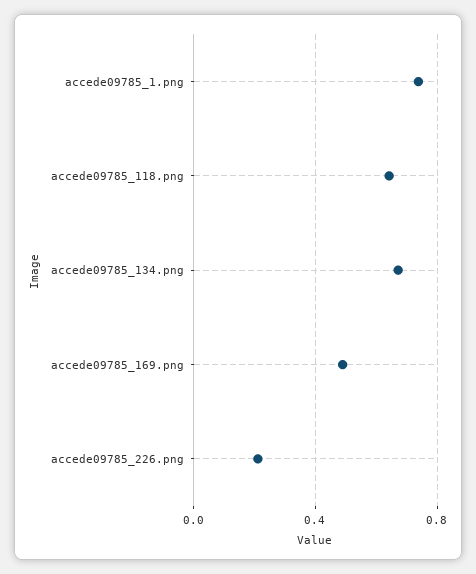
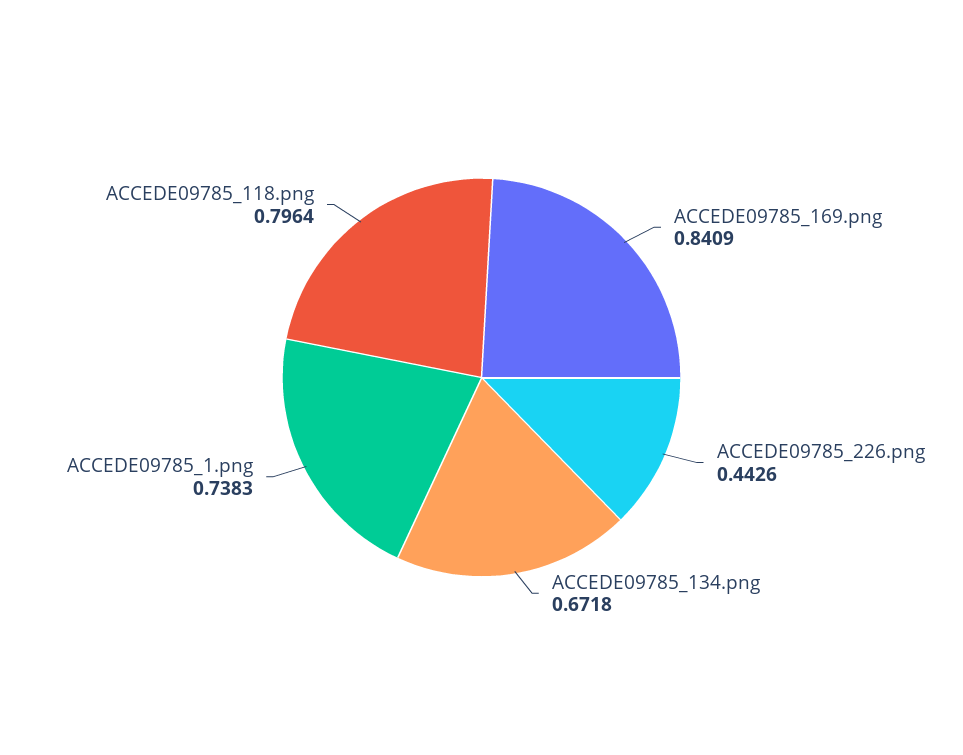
  {
    "accede09785_1.png": 0.7383,
-   "accede09785_118.png": 0.65,
+   "accede09785_118.png": 0.7964,
    "accede09785_134.png": 0.6718,
-   "accede09785_169.png": 0.5,
+   "accede09785_169.png": 0.8409,
-   "accede09785_226.png": 0.2
+   "accede09785_226.png": 0.4426
  }

